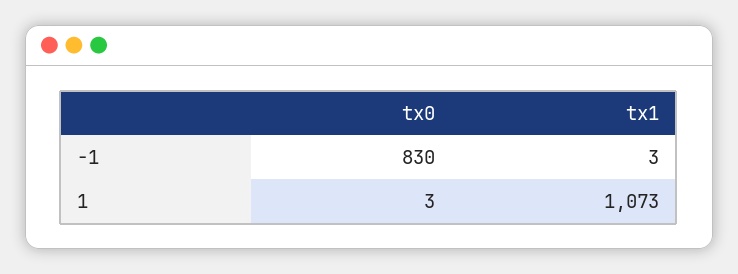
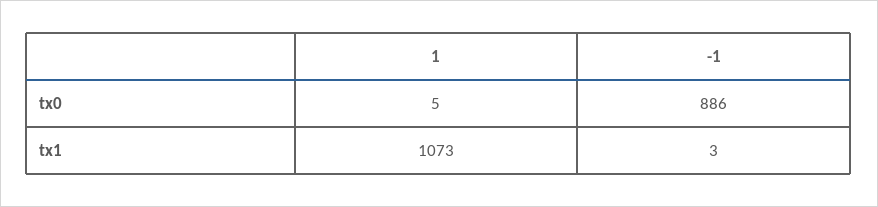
  {
    "tx0": {
-     "-1": 830,
+     "-1": 886,
-     "1": 3
+     "1": 5
    },
    "tx1": {
      "-1": 3,
      "1": 1073
    }
  }

